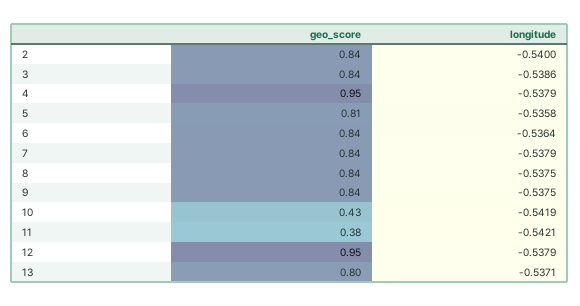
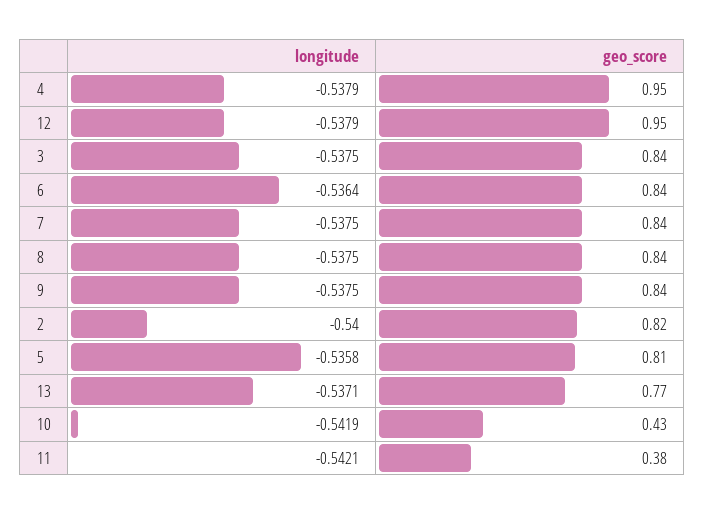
  {
    "geo_score": {
-     "2": 0.84,
+     "2": 0.82,
      "3": 0.84,
      "4": 0.95,
      "5": 0.81,
      "6": 0.84,
      "7": 0.84,
      "8": 0.84,
      "9": 0.84,
      "10": 0.43,
      "11": 0.38,
      "12": 0.95,
-     "13": 0.8
+     "13": 0.77
    },
    "longitude": {
      "2": -0.54,
-     "3": -0.5386,
+     "3": -0.5375,
      "4": -0.5379,
      "5": -0.5358,
      "6": -0.5364,
-     "7": -0.5379,
+     "7": -0.5375,
      "8": -0.5375,
      "9": -0.5375,
      "10": -0.5419,
      "11": -0.5421,
      "12": -0.5379,
      "13": -0.5371
    }
  }

